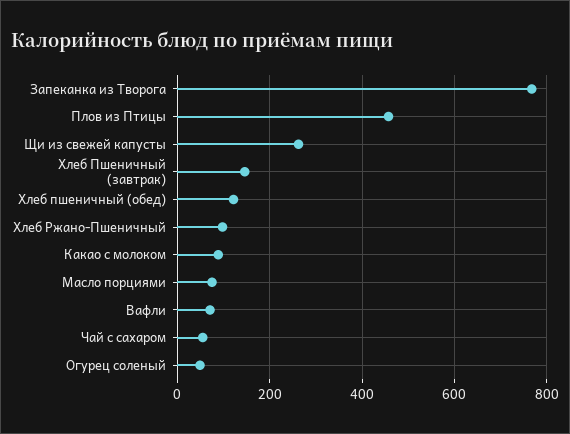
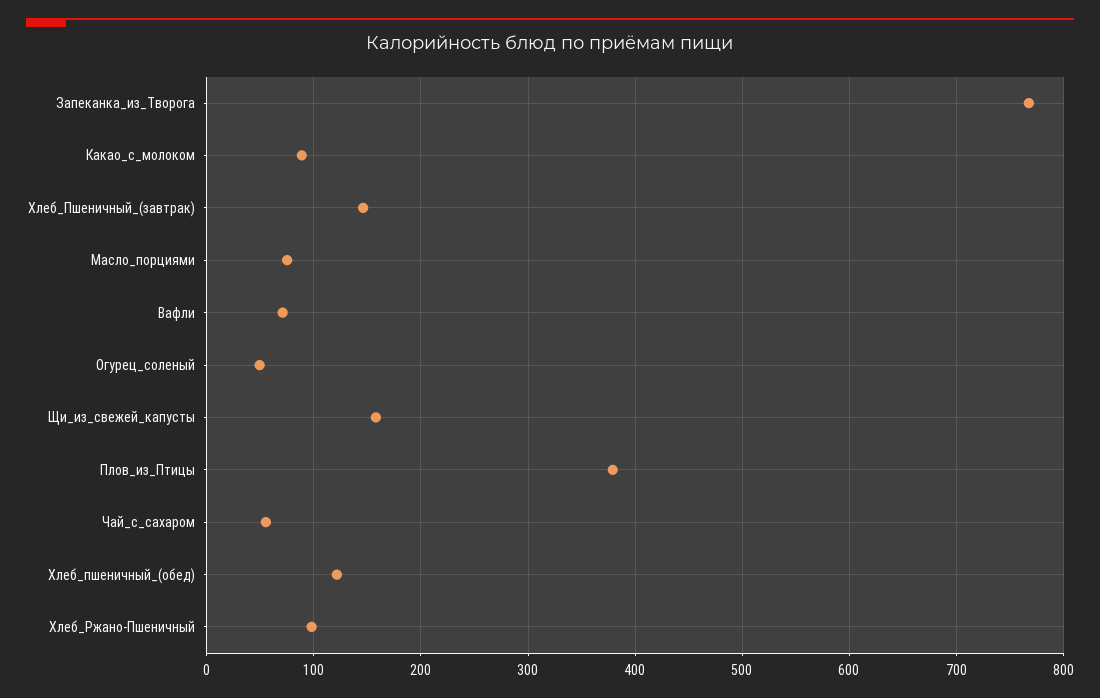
  {
    "Запеканка из Творога": 770,
-   "Плов из Птицы": 460,
+   "Плов из Птицы": 380,
-   "Щи из свежей капусты": 260,
+   "Щи из свежей капусты": 160,
    "Хлеб Пшеничный (завтрак)": 150,
    "Хлеб пшеничный (обед)": 120,
    "Хлеб Ржано-Пшеничный": 100,
    "Какао с молоком": 90,
    "Масло порциями": 80,
    "Вафли": 70,
    "Чай с сахаром": 60,
    "Огурец соленый": 50
  }

